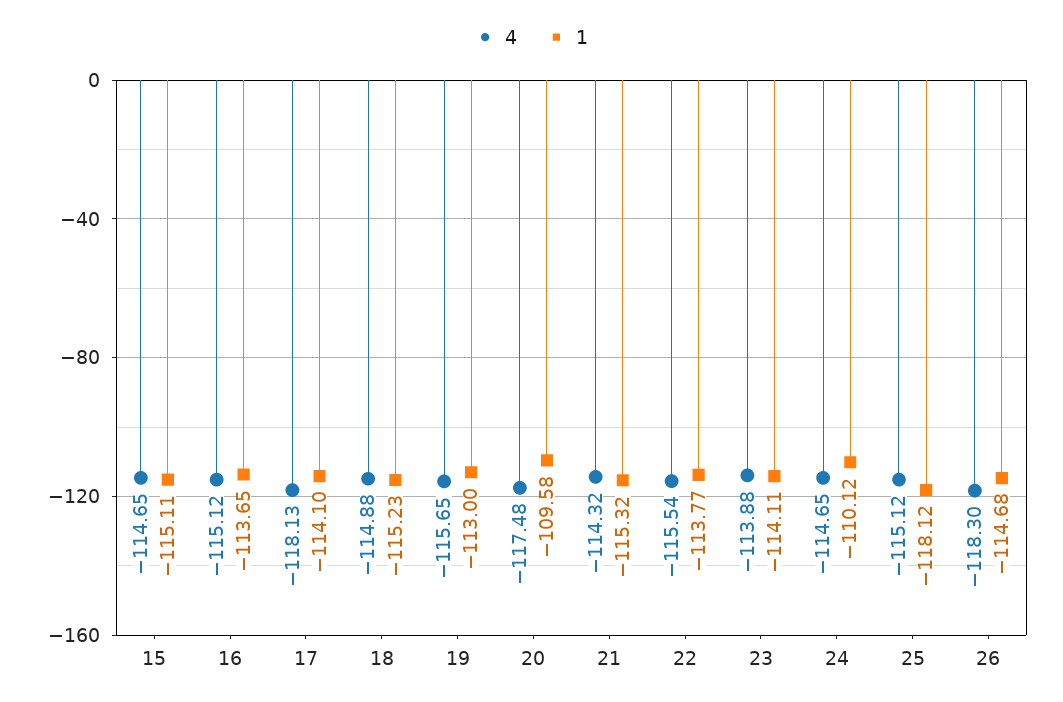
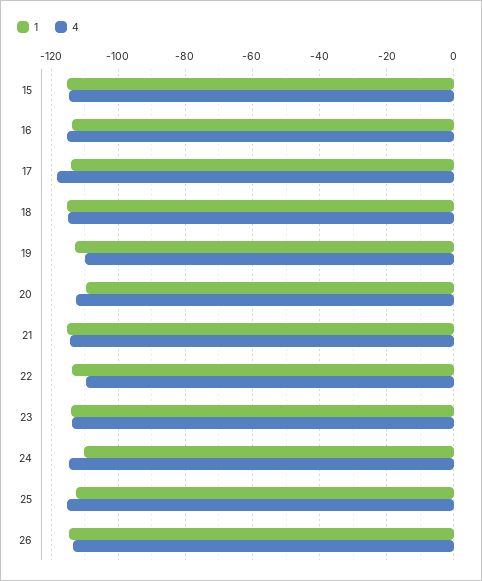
  {
    "4": {
      "15": -114.65,
      "16": -115.12,
      "17": -118.13,
      "18": -114.88,
-     "19": -115.65,
+     "19": -110,
-     "20": -117.48,
+     "20": -112,
      "21": -114.32,
-     "22": -115.54,
+     "22": -110,
      "23": -113.88,
      "24": -114.65,
      "25": -115.12,
-     "26": -118.3
+     "26": -114
    },
    "1": {
      "15": -115.11,
      "16": -113.65,
      "17": -114.1,
      "18": -115.23,
      "19": -113,
      "20": -109.58,
      "21": -115.32,
      "22": -113.77,
      "23": -114.11,
      "24": -110.12,
-     "25": -118.12,
+     "25": -112,
      "26": -114.68
    }
  }

